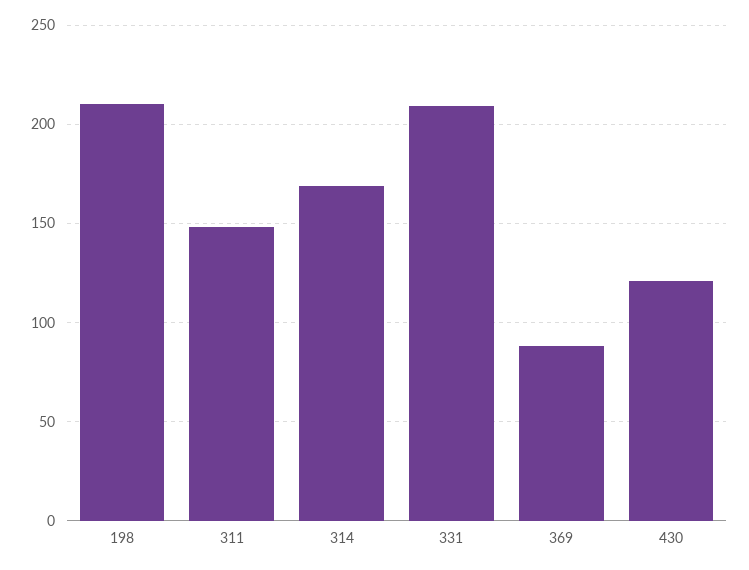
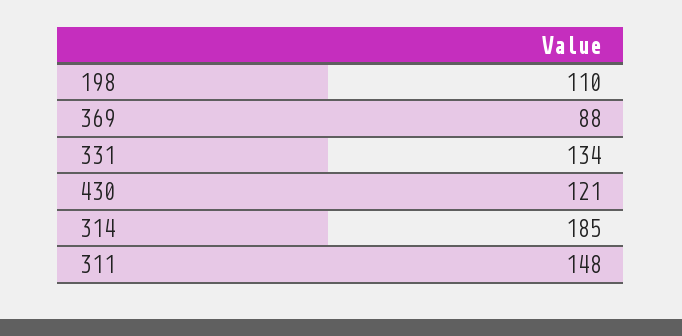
  {
-   "198": 210,
+   "198": 110,
    "311": 148,
-   "314": 170,
+   "314": 185,
-   "331": 210,
+   "331": 134,
    "369": 88,
    "430": 121
  }

